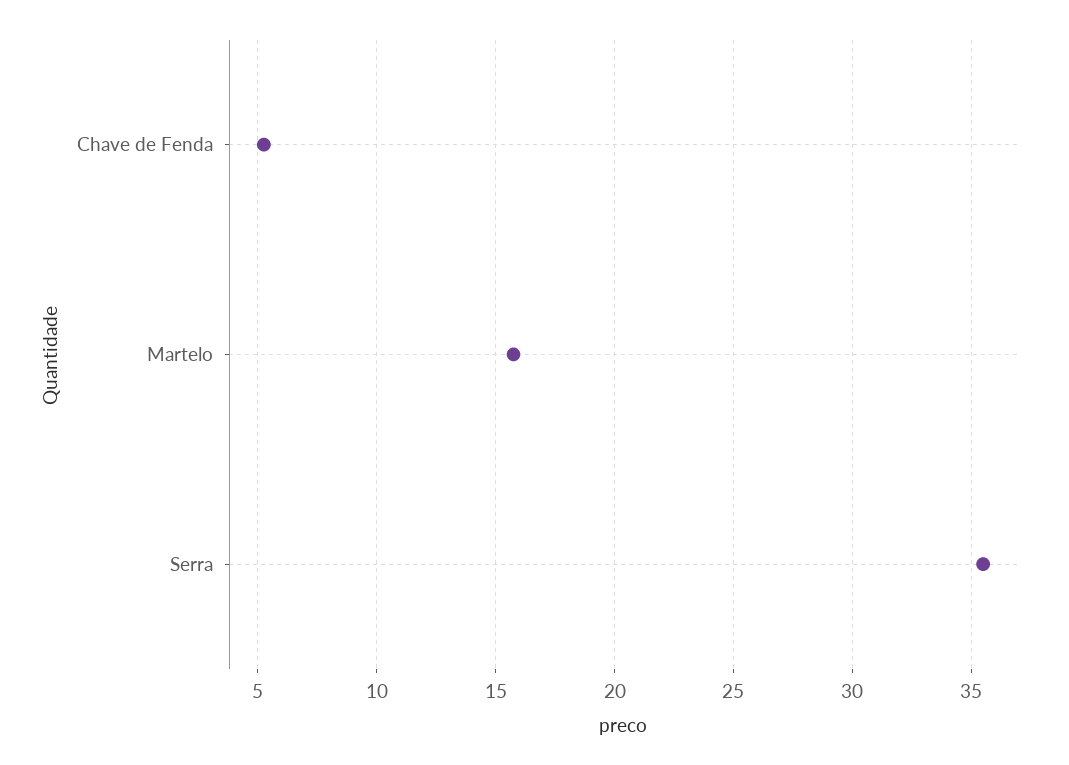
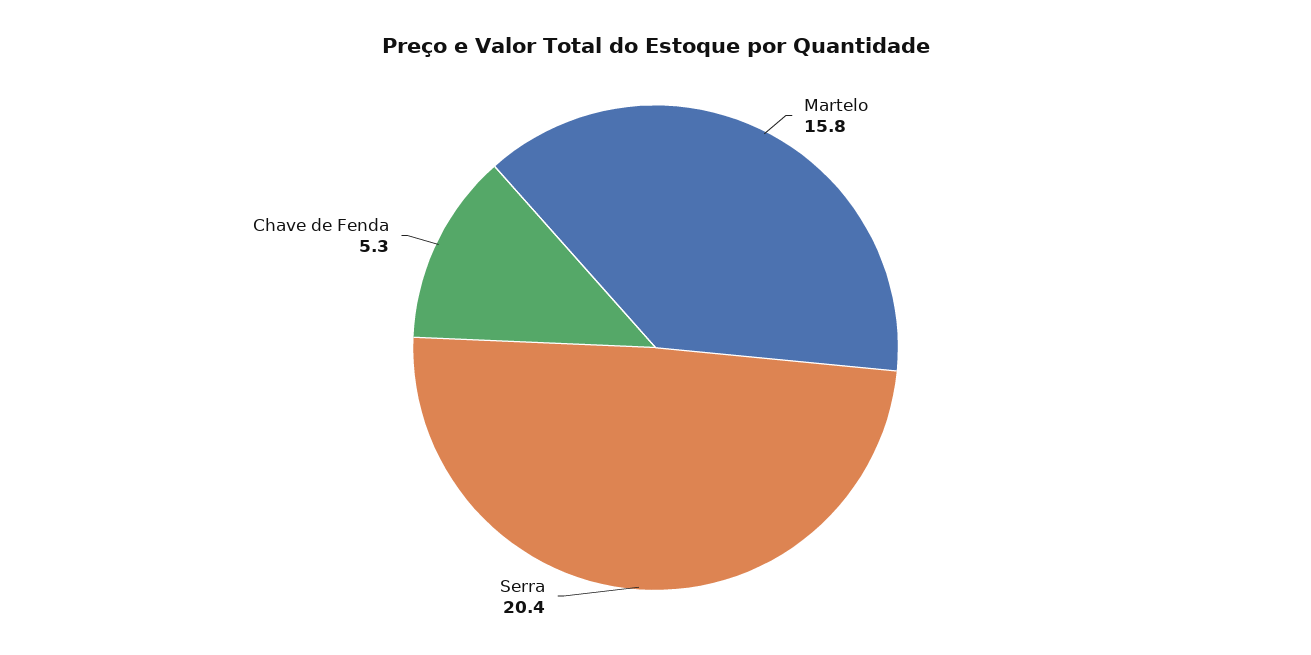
  {
    "Chave de Fenda": 5.3,
    "Martelo": 15.8,
-   "Serra": 35.5
+   "Serra": 20.4
  }

